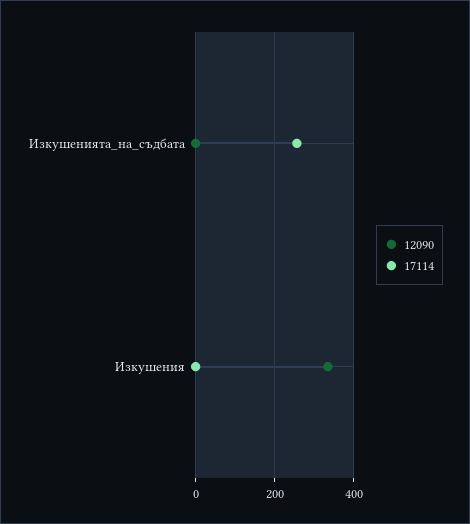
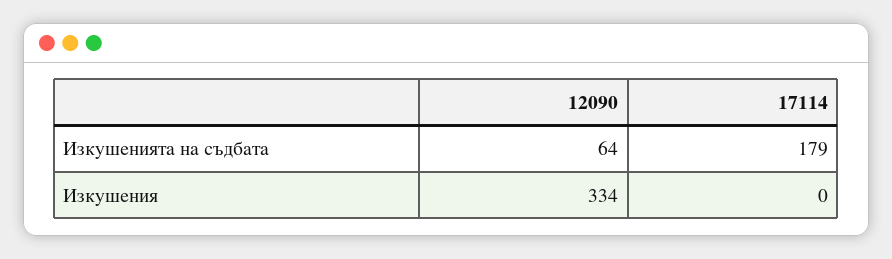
  {
    "12090": {
-     "Изкушенията_на_съдбата": 0,
+     "Изкушенията_на_съдбата": 64,
      "Изкушения": 334
    },
    "17114": {
-     "Изкушенията_на_съдбата": 260,
+     "Изкушенията_на_съдбата": 179,
      "Изкушения": 0
    }
  }

